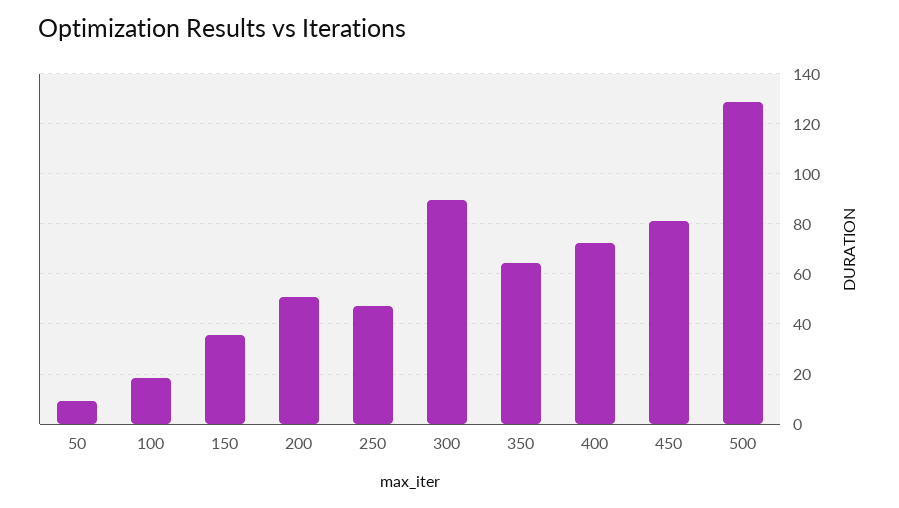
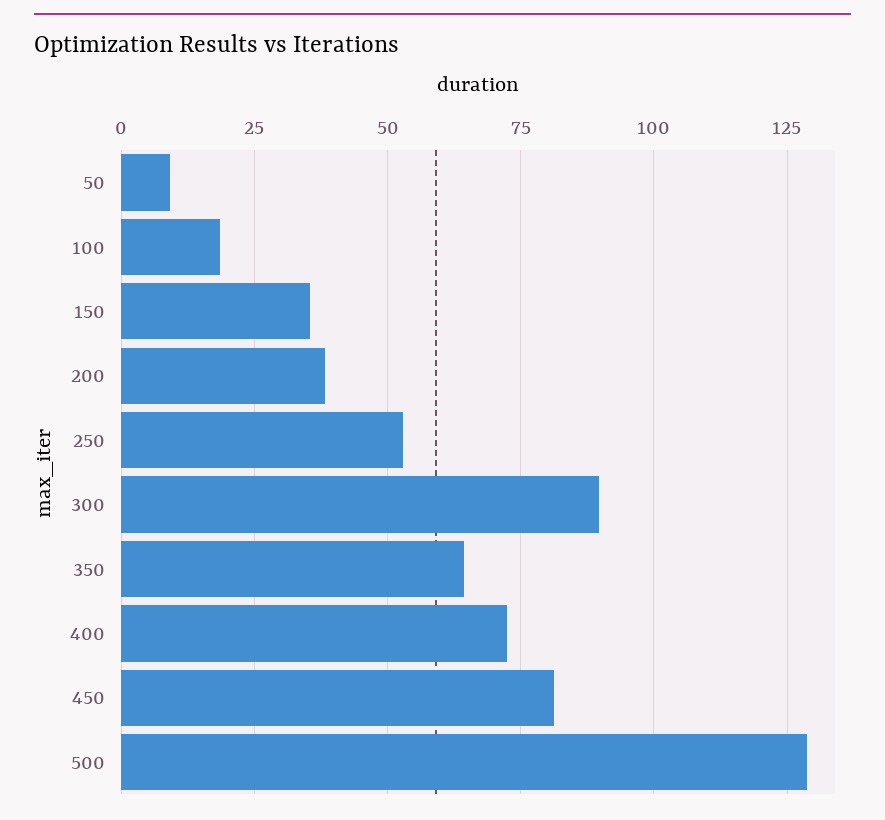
  {
    "50": 10,
    "100": 17.5,
    "150": 35,
-   "200": 50,
+   "200": 37.5,
-   "250": 47.5,
+   "250": 52.5,
    "300": 90,
    "350": 65,
    "400": 72.5,
    "450": 82.5,
    "500": 130
  }

